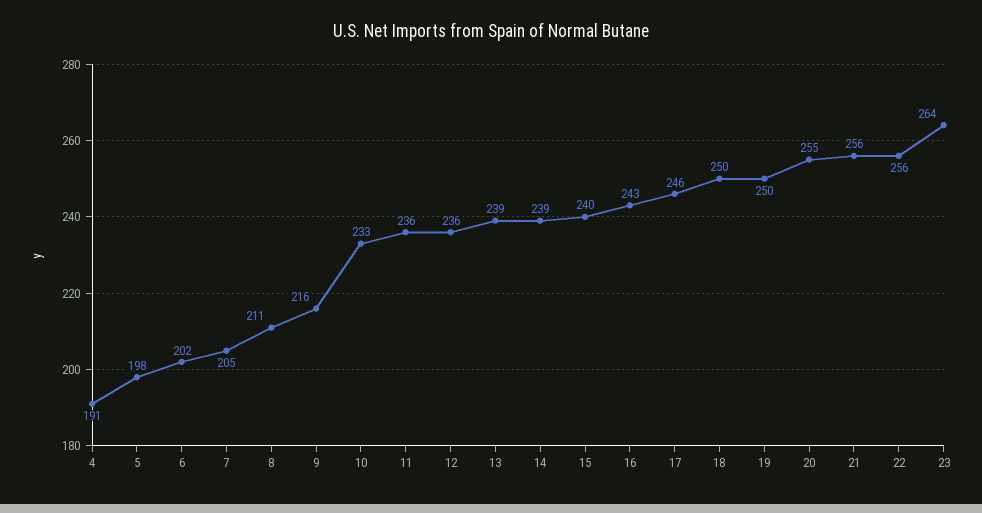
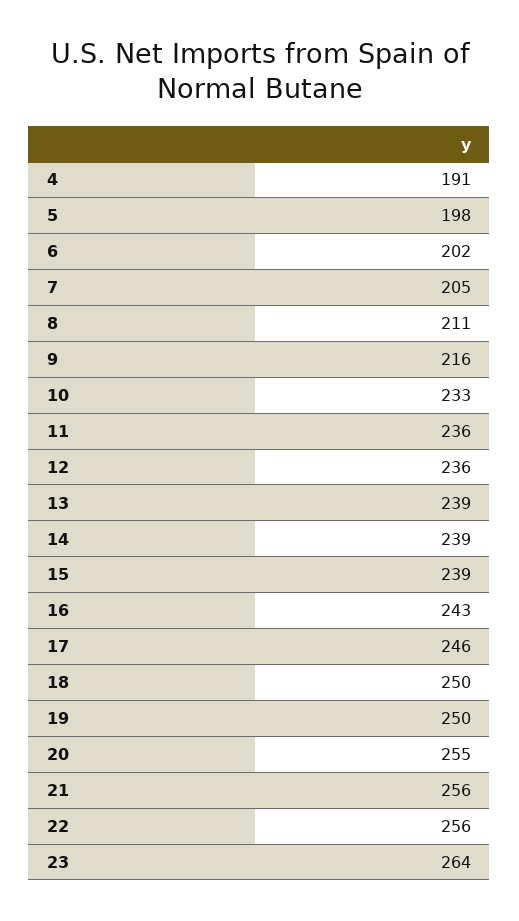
  {
    "4": 191,
    "5": 198,
    "6": 202,
    "7": 205,
    "8": 211,
    "9": 216,
    "10": 233,
    "11": 236,
    "12": 236,
    "13": 239,
    "14": 239,
-   "15": 240,
+   "15": 239,
    "16": 243,
    "17": 246,
    "18": 250,
    "19": 250,
    "20": 255,
    "21": 256,
    "22": 256,
    "23": 264
  }

